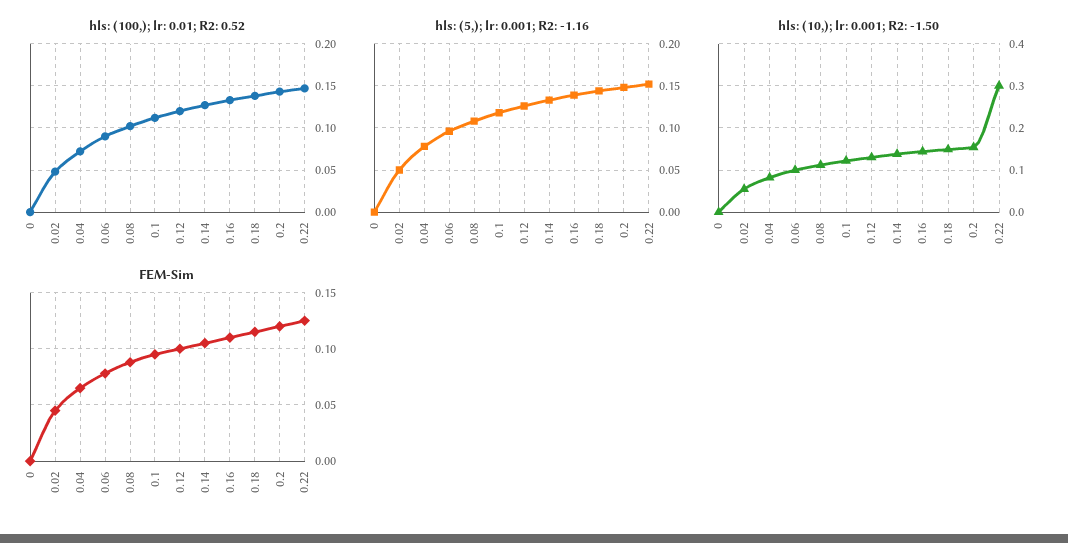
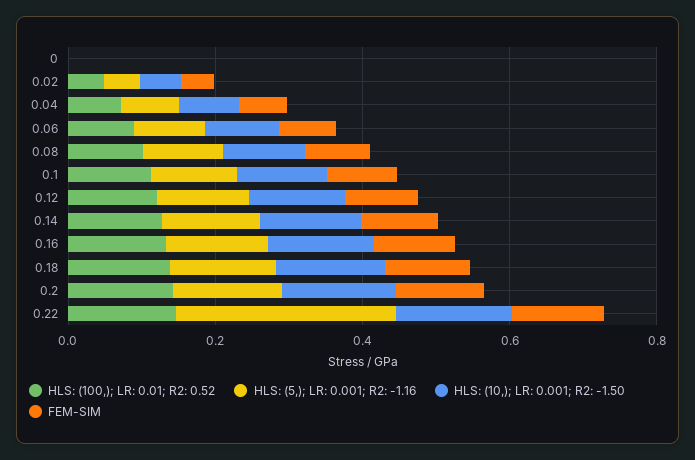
  {
    "hls: (100,); lr: 0.01; R2: 0.52": {
      "0": 0,
      "0.02": 0.05,
      "0.04": 0.07,
      "0.06": 0.09,
      "0.08": 0.1,
      "0.1": 0.11,
      "0.12": 0.12,
      "0.14": 0.13,
      "0.16": 0.13,
      "0.18": 0.14,
      "0.2": 0.14,
      "0.22": 0.15
    },
    "hls: (5,); lr: 0.001; R2: -1.16": {
      "0": 0,
      "0.02": 0.05,
      "0.04": 0.08,
      "0.06": 0.1,
      "0.08": 0.11,
      "0.1": 0.12,
      "0.12": 0.13,
      "0.14": 0.13,
      "0.16": 0.14,
      "0.18": 0.14,
      "0.2": 0.15,
-     "0.22": 0.15
+     "0.22": 0.3
    },
    "hls: (10,); lr: 0.001; R2: -1.50": {
      "0": 0,
      "0.02": 0.06,
      "0.04": 0.08,
      "0.06": 0.1,
      "0.08": 0.12,
      "0.1": 0.12,
      "0.12": 0.14,
      "0.14": 0.14,
      "0.16": 0.14,
      "0.18": 0.14,
      "0.2": 0.16,
-     "0.22": 0.3
+     "0.22": 0.15
    },
    "FEM-Sim": {
      "0": 0,
      "0.02": 0.05,
      "0.04": 0.07,
      "0.06": 0.08,
      "0.08": 0.09,
      "0.1": 0.1,
      "0.12": 0.1,
      "0.14": 0.11,
      "0.16": 0.11,
      "0.18": 0.12,
      "0.2": 0.12,
      "0.22": 0.13
    }
  }

